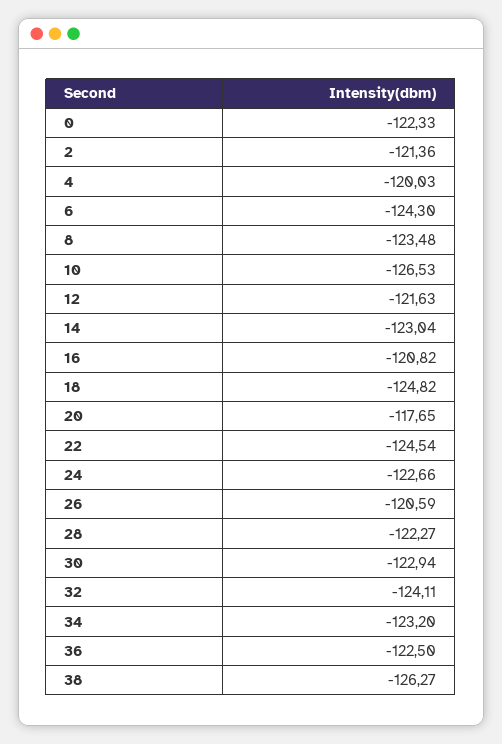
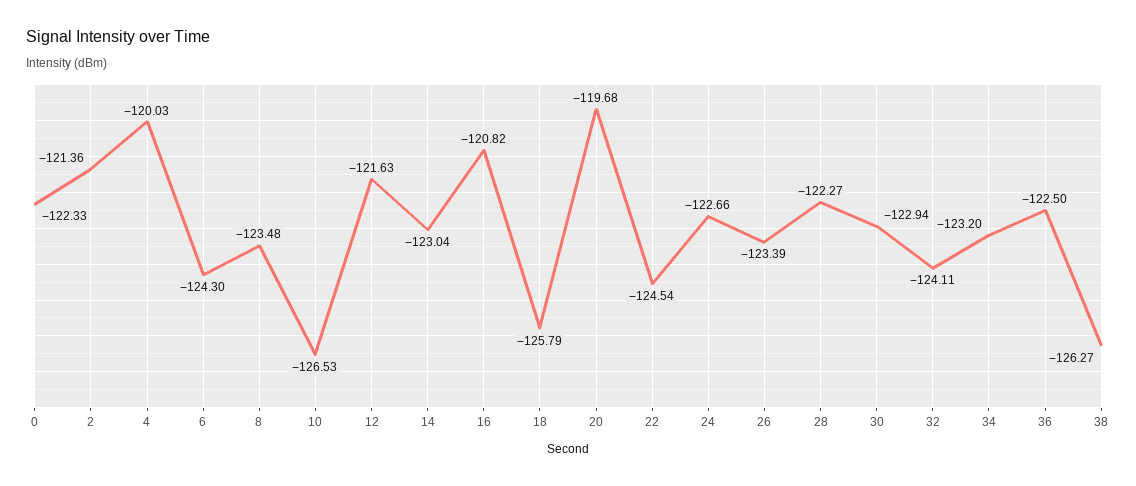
  {
    "0": -122.33,
    "2": -121.36,
    "4": -120.03,
    "6": -124.3,
    "8": -123.48,
    "10": -126.53,
    "12": -121.63,
    "14": -123.04,
    "16": -120.82,
-   "18": -124.82,
+   "18": -125.79,
-   "20": -117.65,
+   "20": -119.68,
    "22": -124.54,
    "24": -122.66,
-   "26": -120.59,
+   "26": -123.39,
    "28": -122.27,
    "30": -122.94,
    "32": -124.11,
    "34": -123.2,
    "36": -122.5,
    "38": -126.27
  }

